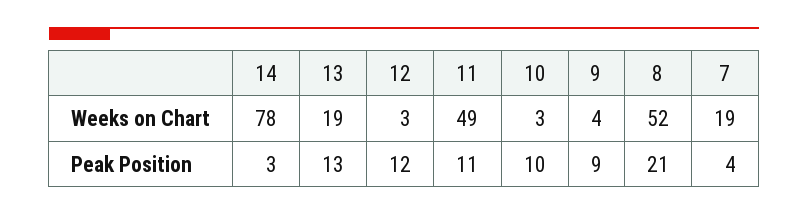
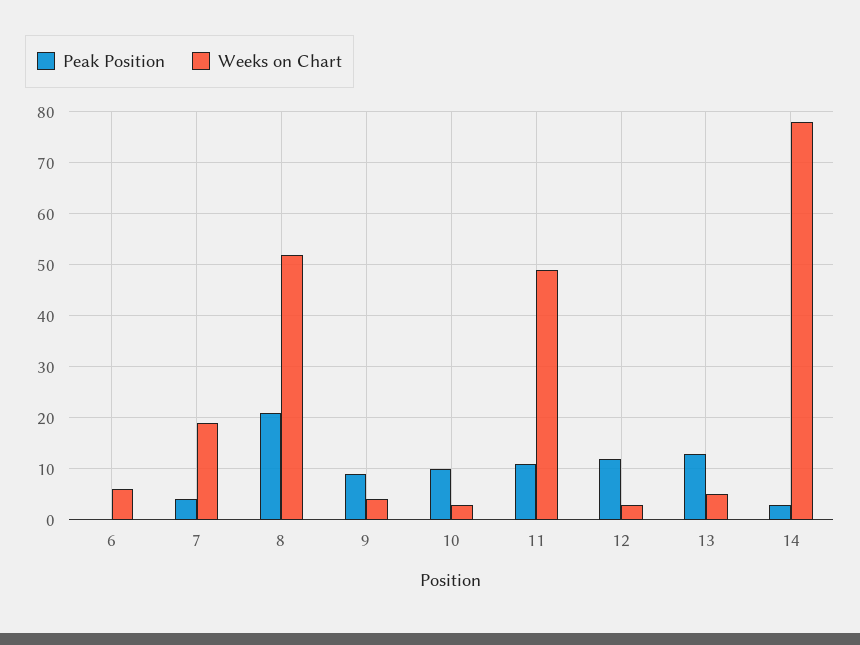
  {
    "Weeks on Chart": {
      "14": 78,
-     "13": 19,
+     "13": 5,
      "12": 3,
      "11": 49,
      "10": 3,
      "9": 4,
      "8": 52,
-     "7": 19
+     "7": 19,
+     "6": 5
    },
    "Peak Position": {
      "14": 3,
      "13": 13,
      "12": 12,
      "11": 11,
      "10": 10,
      "9": 9,
      "8": 21,
-     "7": 4
+     "7": 4,
+     "6": 0
    }
  }

